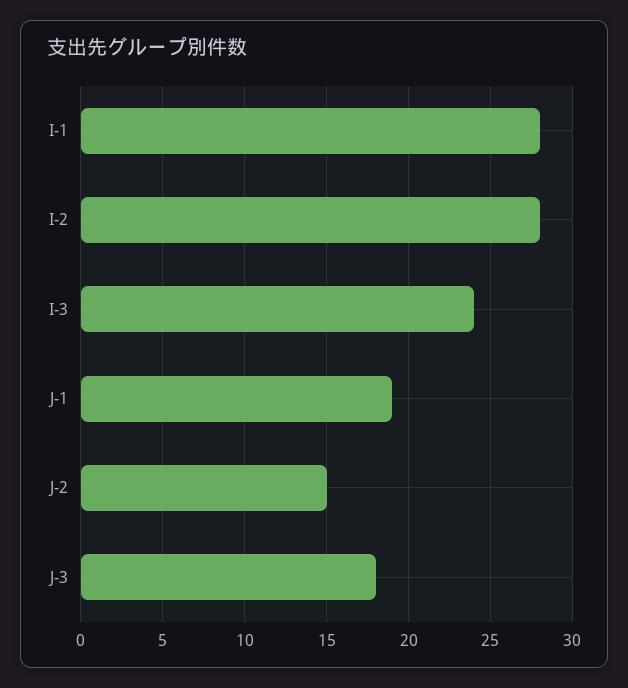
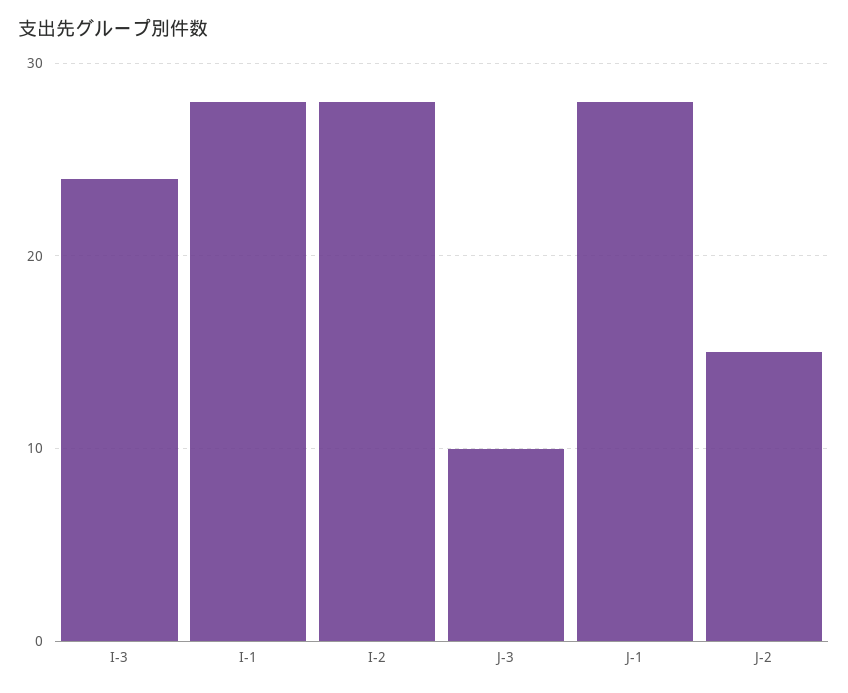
  {
    "I-1": 28,
    "I-2": 28,
    "I-3": 24,
-   "J-1": 19,
+   "J-1": 28,
    "J-2": 15,
-   "J-3": 18
+   "J-3": 10
  }

